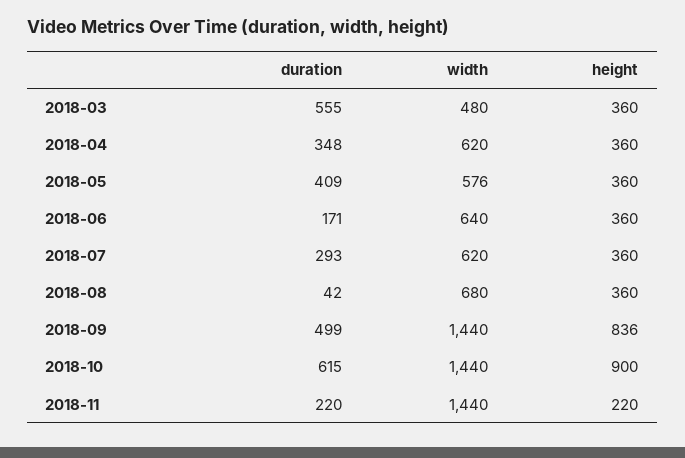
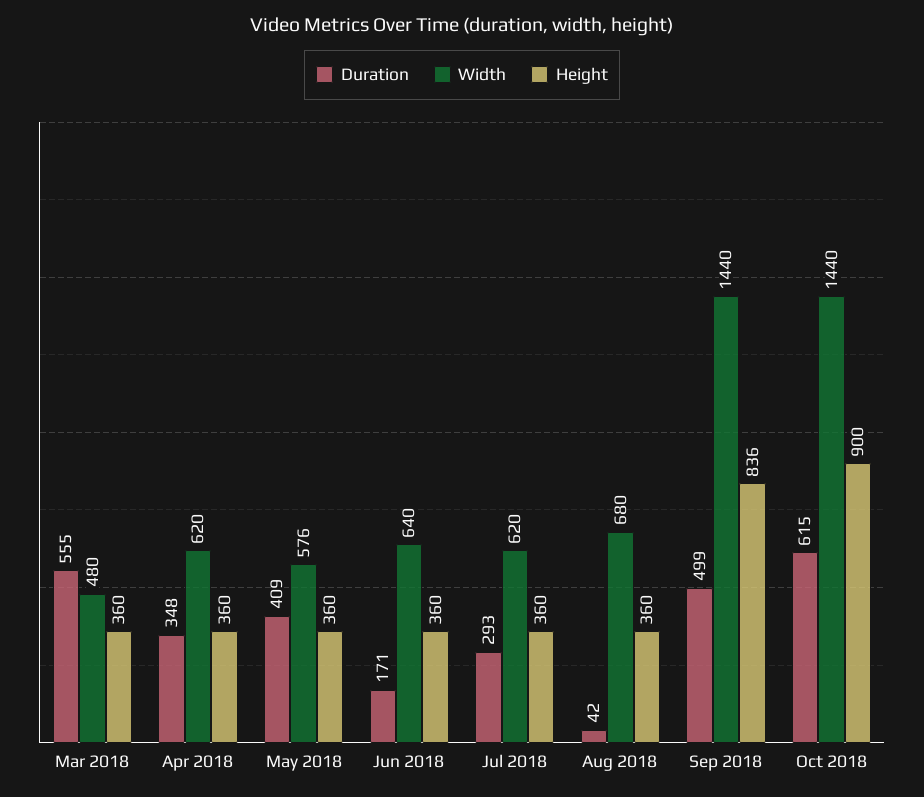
  {
    "duration": {
      "2018-03": 555,
      "2018-04": 348,
      "2018-05": 409,
      "2018-06": 171,
      "2018-07": 293,
      "2018-08": 42,
      "2018-09": 499,
-     "2018-10": 615,
+     "2018-10": 615
-     "2018-11": 220
    },
    "width": {
      "2018-03": 480,
      "2018-04": 620,
      "2018-05": 576,
      "2018-06": 640,
      "2018-07": 620,
      "2018-08": 680,
      "2018-09": 1440,
-     "2018-10": 1440,
+     "2018-10": 1440
-     "2018-11": 1440
    },
    "height": {
      "2018-03": 360,
      "2018-04": 360,
      "2018-05": 360,
      "2018-06": 360,
      "2018-07": 360,
      "2018-08": 360,
      "2018-09": 836,
-     "2018-10": 900,
+     "2018-10": 900
-     "2018-11": 220
    }
  }

